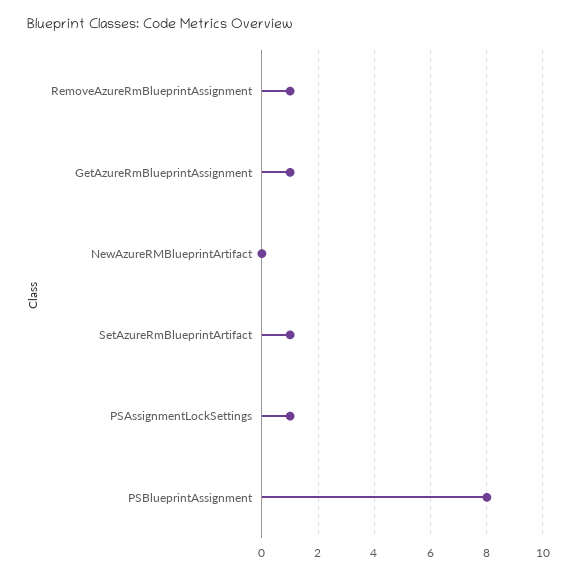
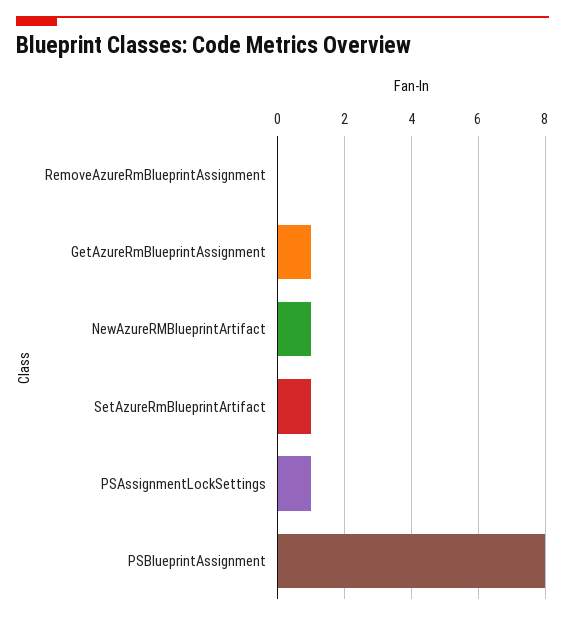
  {
-   "RemoveAzureRmBlueprintAssignment": 1,
+   "RemoveAzureRmBlueprintAssignment": 0,
    "GetAzureRmBlueprintAssignment": 1,
-   "NewAzureRMBlueprintArtifact": 0,
+   "NewAzureRMBlueprintArtifact": 1,
    "SetAzureRmBlueprintArtifact": 1,
    "PSAssignmentLockSettings": 1,
    "PSBlueprintAssignment": 8
  }

